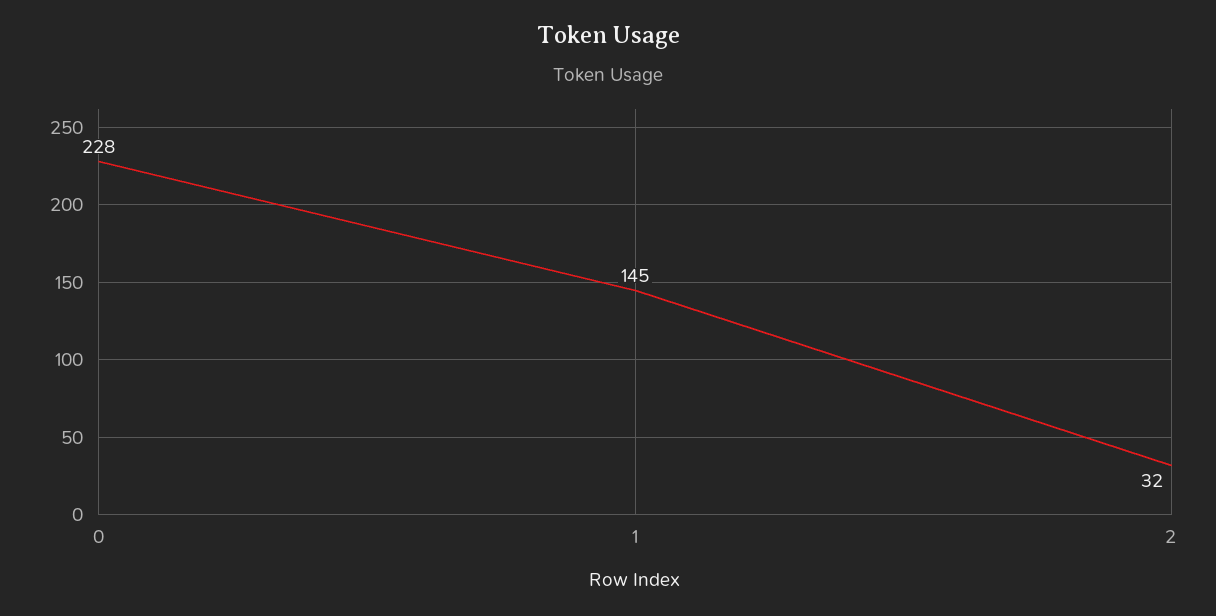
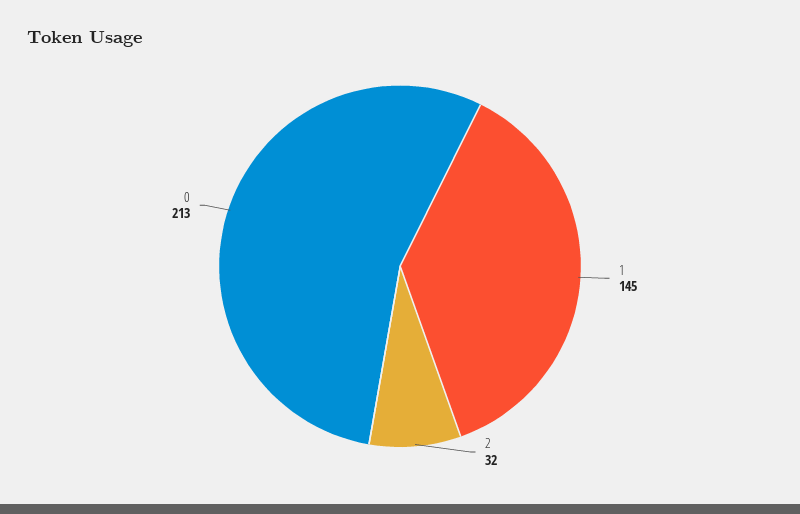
  {
-   "0": 228,
+   "0": 213,
    "1": 145,
    "2": 32
  }

